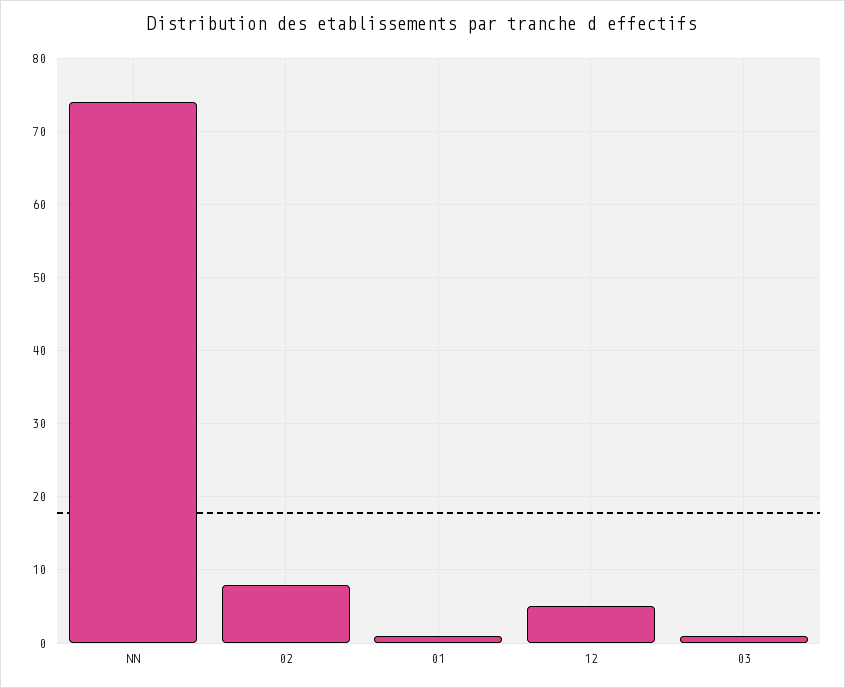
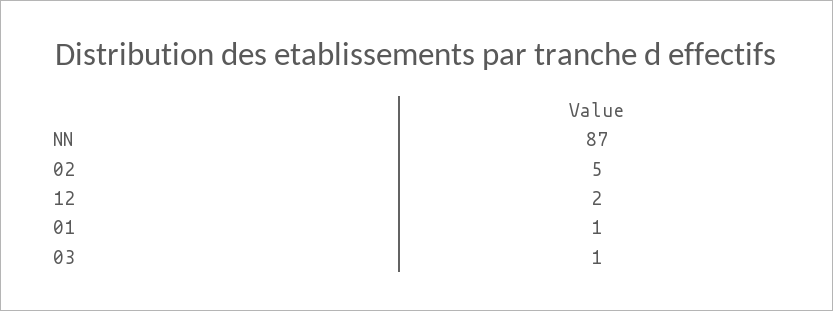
  {
-   "NN": 74,
+   "NN": 87,
-   "02": 8,
+   "02": 5,
    "01": 1,
-   "12": 5,
+   "12": 2,
    "03": 1
  }

